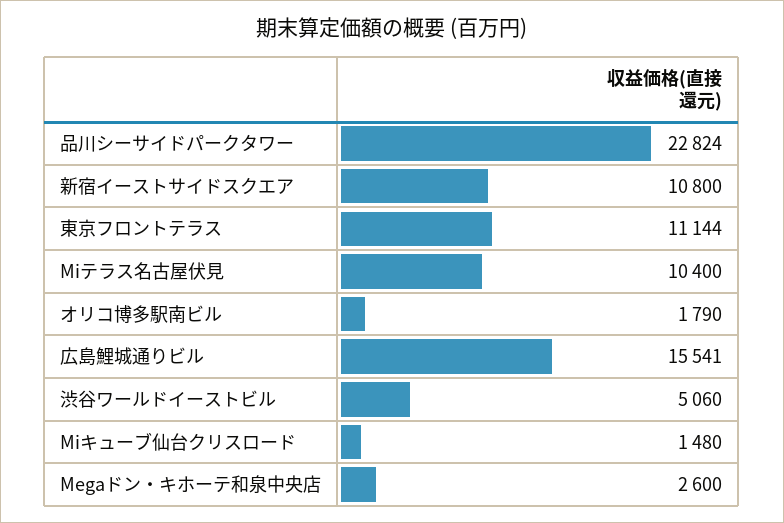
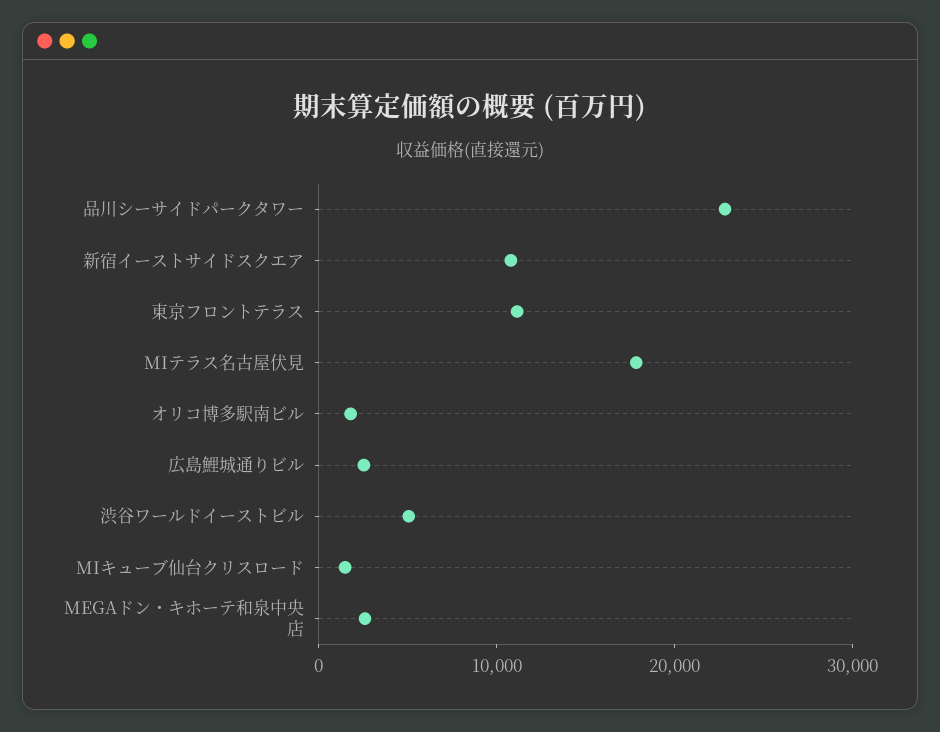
  {
    "品川シーサイドパークタワー": 22824,
    "新宿イーストサイドスクエア": 10800,
    "東京フロントテラス": 11144,
-   "Miテラス名古屋伏見": 10400,
+   "Miテラス名古屋伏見": 18000,
    "オリコ博多駅南ビル": 1790,
-   "広島鯉城通りビル": 15541,
+   "広島鯉城通りビル": 2000,
    "渋谷ワールドイーストビル": 5060,
    "Miキューブ仙台クリスロード": 1480,
    "Megaドン・キホーテ和泉中央店": 2600
  }

